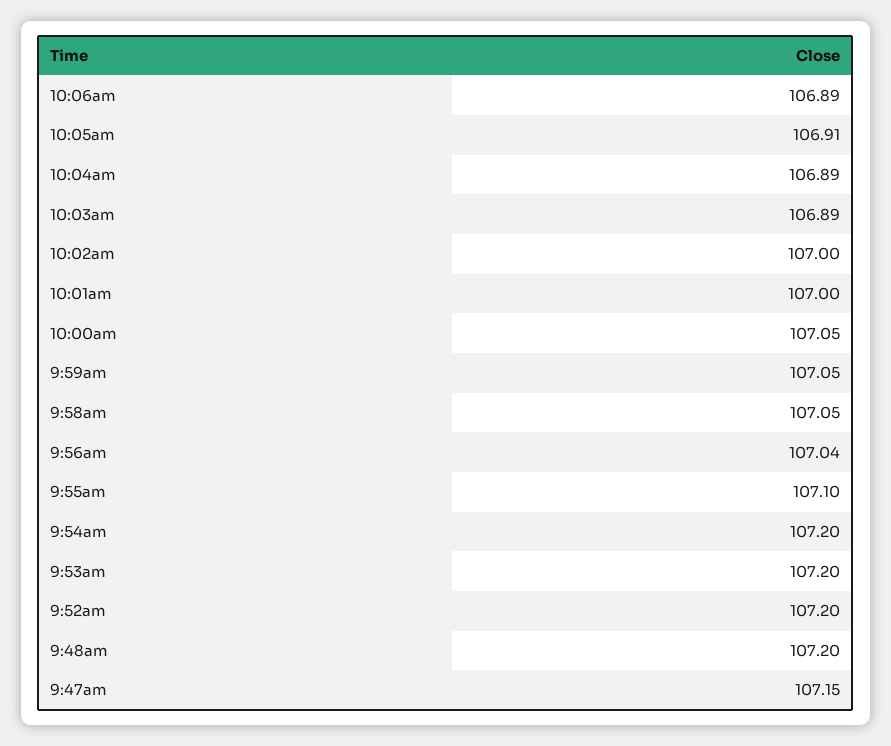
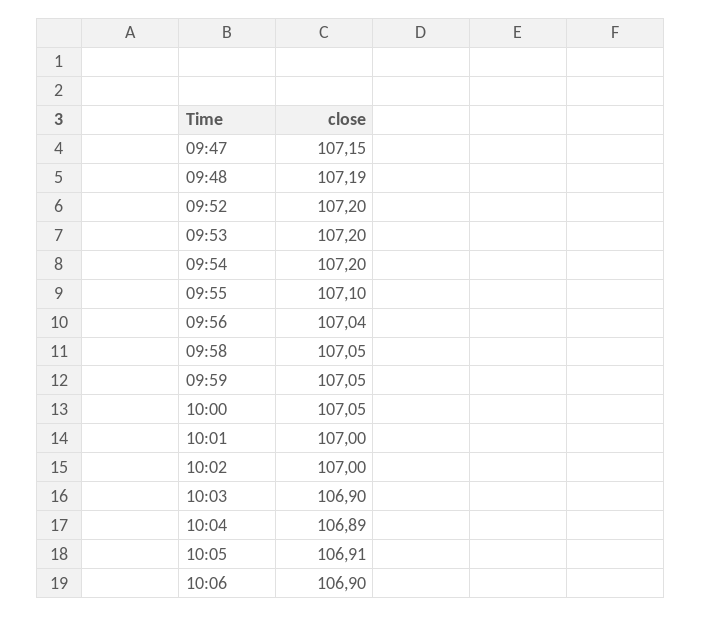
  {
-   "10:06am": 106.89,
+   "10:06am": 106.9,
    "10:05am": 106.91,
    "10:04am": 106.89,
-   "10:03am": 106.89,
+   "10:03am": 106.9,
    "10:02am": 107,
    "10:01am": 107,
    "10:00am": 107.05,
    "9:59am": 107.05,
    "9:58am": 107.05,
    "9:56am": 107.04,
    "9:55am": 107.1,
    "9:54am": 107.2,
    "9:53am": 107.2,
    "9:52am": 107.2,
-   "9:48am": 107.2,
+   "9:48am": 107.19,
    "9:47am": 107.15
  }

